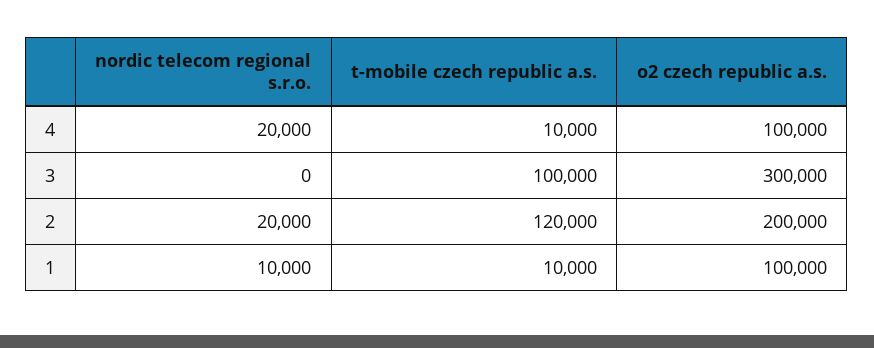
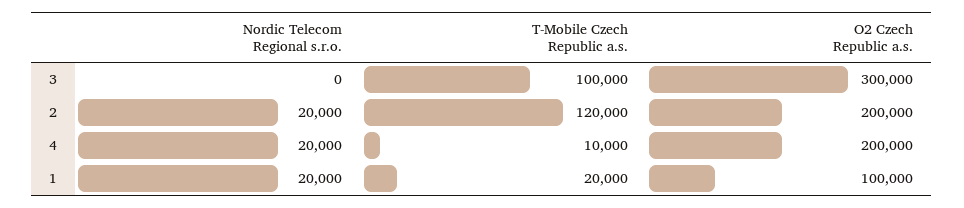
  {
    "nordic telecom regional s.r.o.": {
      "4": 20000,
      "3": 0,
      "2": 20000,
-     "1": 10000
+     "1": 20000
    },
    "t-mobile czech republic a.s.": {
      "4": 10000,
      "3": 100000,
      "2": 120000,
-     "1": 10000
+     "1": 20000
    },
    "o2 czech republic a.s.": {
-     "4": 100000,
+     "4": 200000,
      "3": 300000,
      "2": 200000,
      "1": 100000
    }
  }

